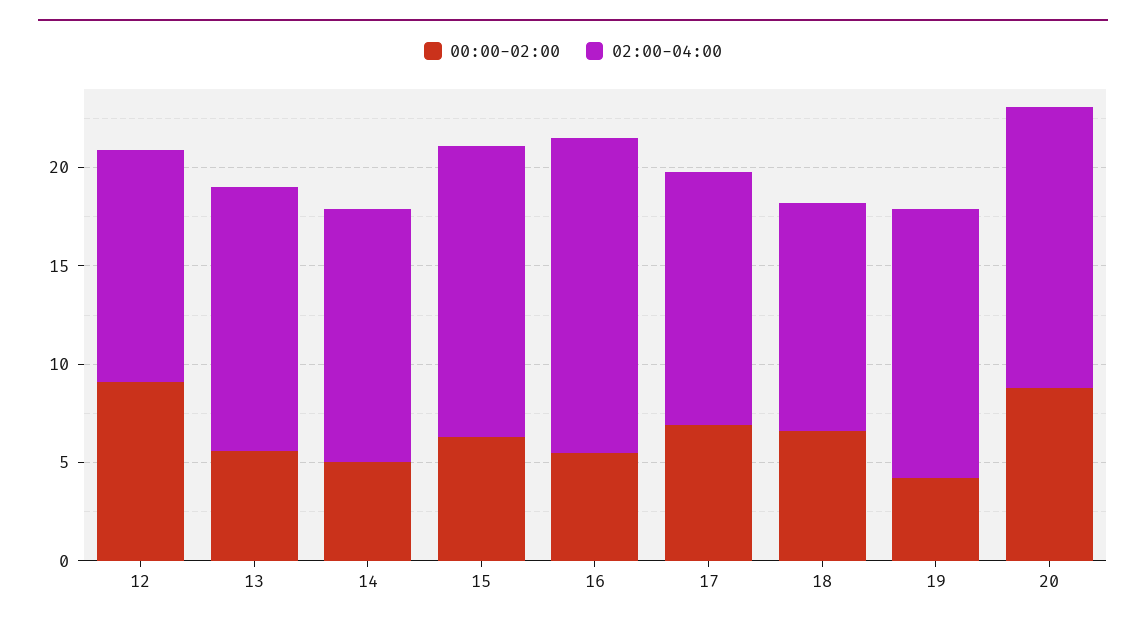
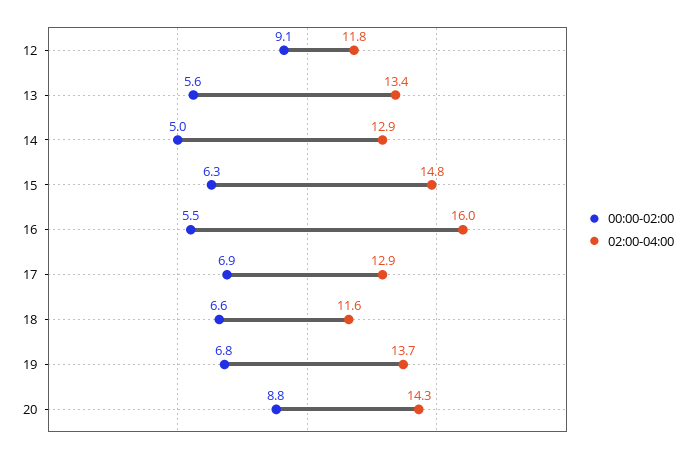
  {
    "00:00-02:00": {
      "12": 9.1,
      "13": 5.6,
      "14": 5,
      "15": 6.3,
      "16": 5.5,
      "17": 6.9,
      "18": 6.6,
-     "19": 4,
+     "19": 6.8,
      "20": 8.8
    },
    "02:00-04:00": {
      "12": 11.8,
      "13": 13.4,
      "14": 12.9,
      "15": 14.8,
      "16": 16,
      "17": 12.9,
      "18": 11.6,
      "19": 13.7,
      "20": 14.3
    }
  }

